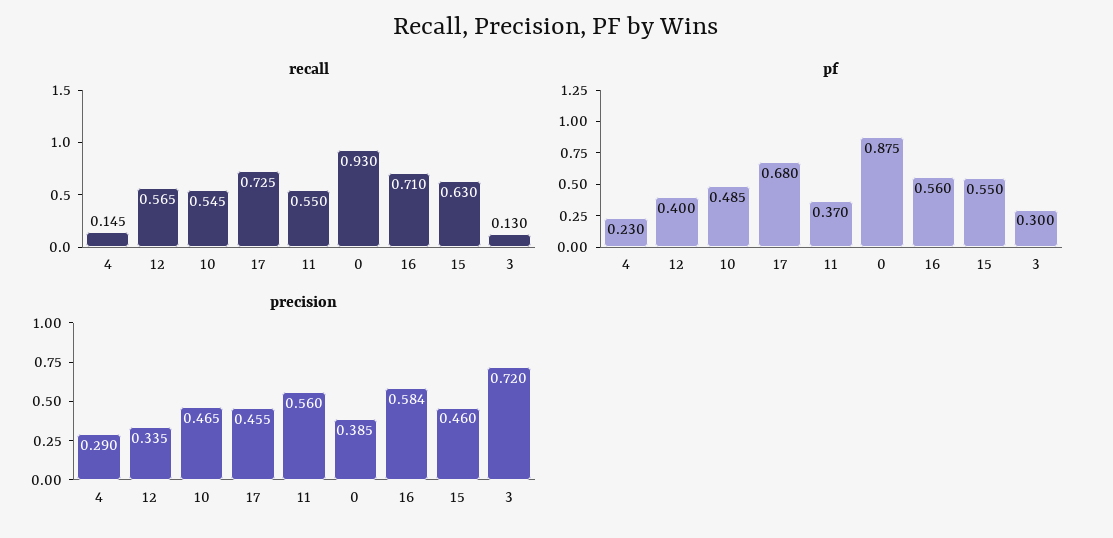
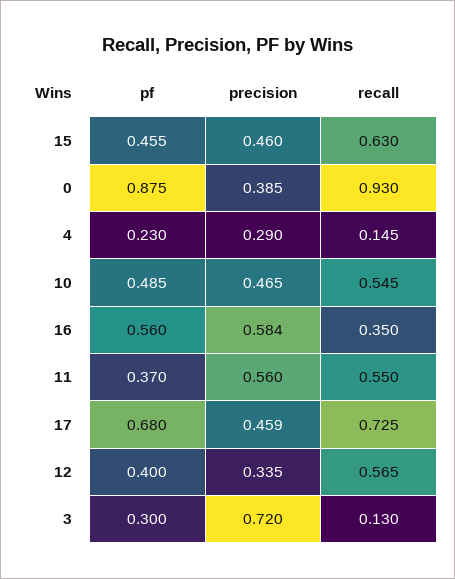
  {
    "recall": {
      "4": 0.145,
      "12": 0.565,
      "10": 0.545,
      "17": 0.725,
      "11": 0.55,
      "0": 0.93,
-     "16": 0.71,
+     "16": 0.35,
      "15": 0.63,
      "3": 0.13
    },
    "pf": {
      "4": 0.23,
      "12": 0.4,
      "10": 0.485,
      "17": 0.68,
      "11": 0.37,
      "0": 0.875,
      "16": 0.56,
-     "15": 0.55,
+     "15": 0.455,
      "3": 0.3
    },
    "precision": {
      "4": 0.29,
      "12": 0.335,
      "10": 0.465,
-     "17": 0.455,
+     "17": 0.459,
      "11": 0.56,
      "0": 0.385,
      "16": 0.584,
      "15": 0.46,
      "3": 0.72
    }
  }

